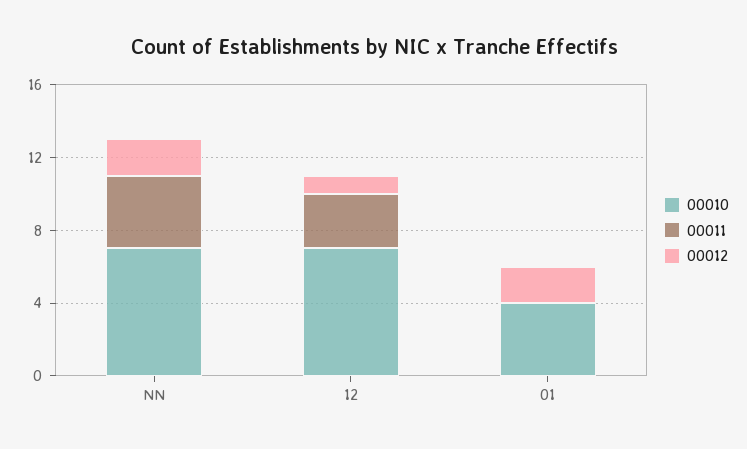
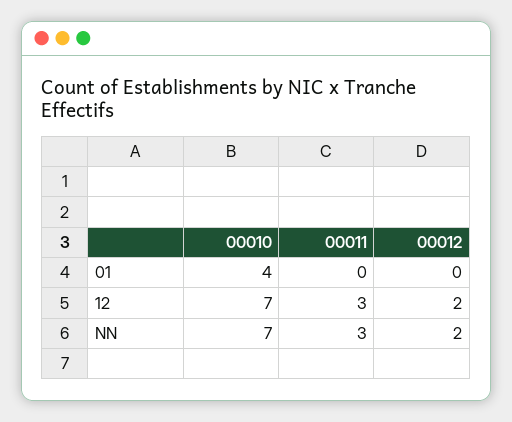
  {
    "00010": {
      "NN": 7,
      "12": 7,
      "01": 4
    },
    "00011": {
-     "NN": 4,
+     "NN": 3,
      "12": 3,
      "01": 0
    },
    "00012": {
      "NN": 2,
-     "12": 1,
+     "12": 2,
-     "01": 2
+     "01": 0
    }
  }

